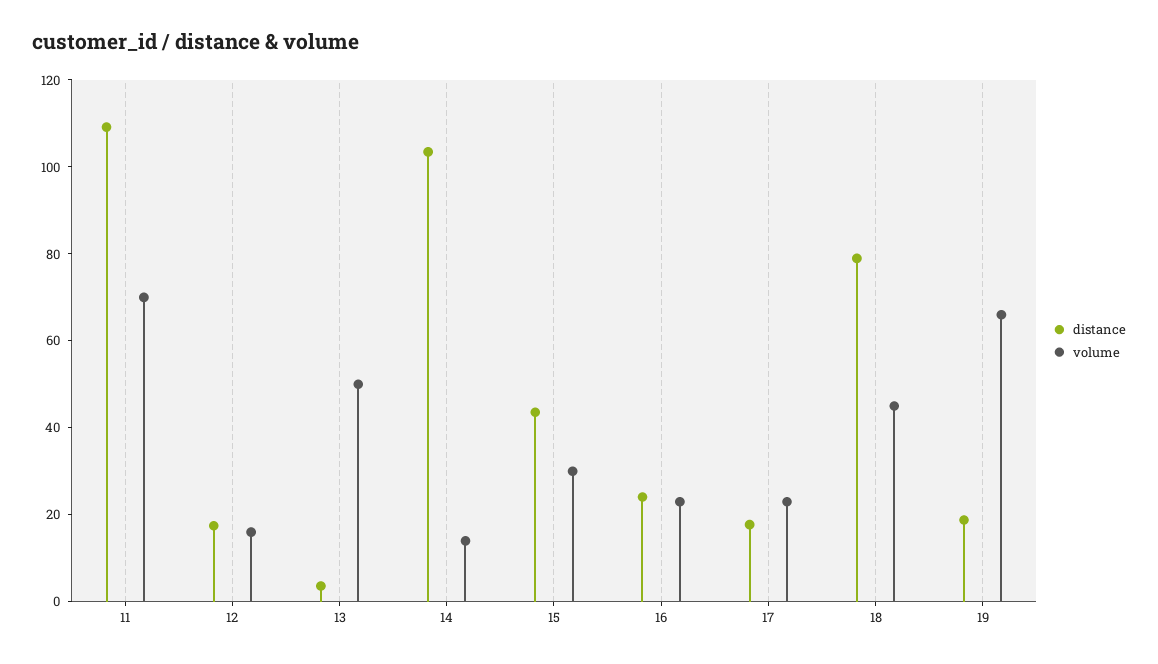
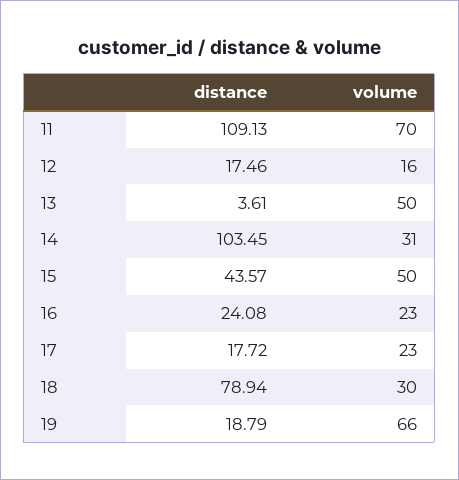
  {
    "distance": {
      "11": 109.13,
      "12": 17.46,
      "13": 3.61,
      "14": 103.45,
      "15": 43.57,
      "16": 24.08,
      "17": 17.72,
      "18": 78.94,
      "19": 18.79
    },
    "volume": {
      "11": 70,
      "12": 16,
      "13": 50,
-     "14": 15,
+     "14": 31,
-     "15": 30,
+     "15": 50,
      "16": 23,
      "17": 23,
-     "18": 45,
+     "18": 30,
      "19": 66
    }
  }

